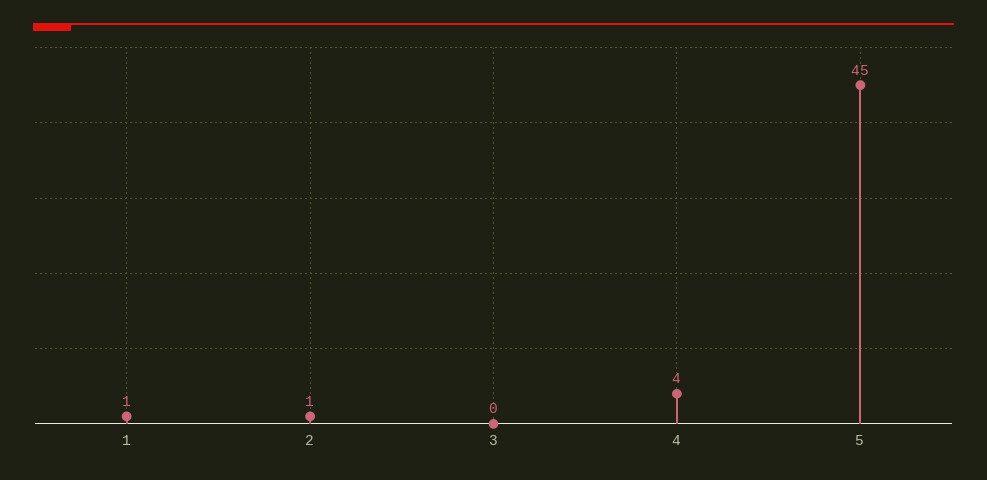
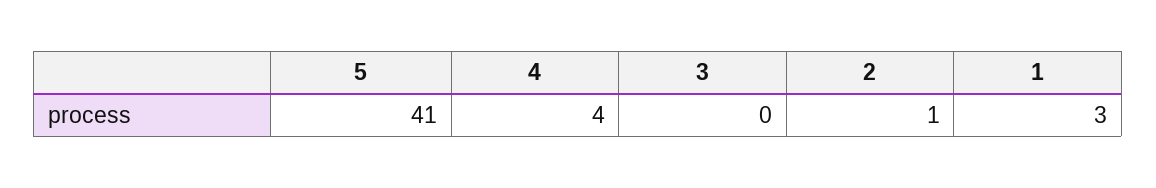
  {
-   "1": 1,
+   "1": 3,
    "2": 1,
    "3": 0,
    "4": 4,
-   "5": 45
+   "5": 41
  }

